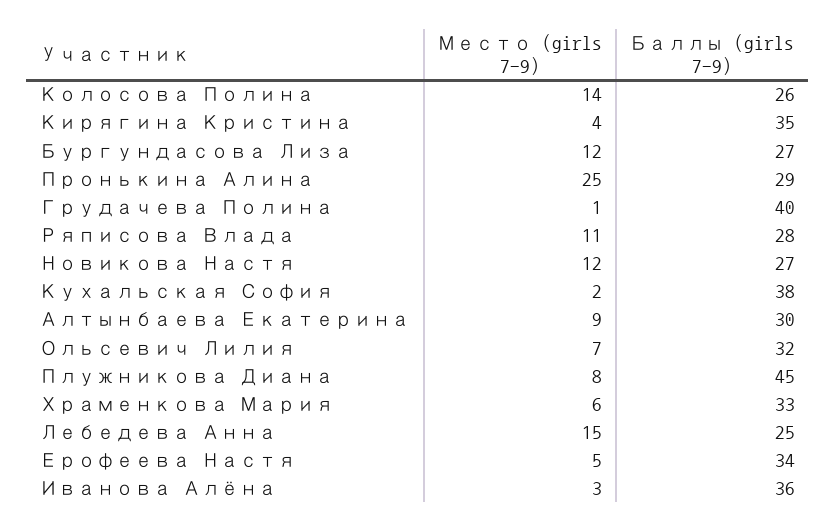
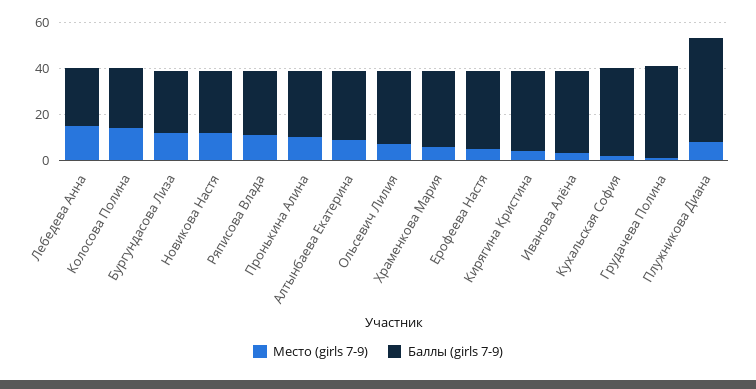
  {
    "Место (girls 7-9)": {
      "Колосова Полина": 14,
      "Кирягина Кристина": 4,
      "Бургундасова Лиза": 12,
-     "Пронькина Алина": 25,
+     "Пронькина Алина": 10,
      "Грудачева Полина": 1,
      "Ряписова Влада": 11,
      "Новикова Настя": 12,
      "Кухальская София": 2,
      "Алтынбаева Екатерина": 9,
      "Ольсевич Лилия": 7,
      "Плужникова Диана": 8,
      "Храменкова Мария": 6,
      "Лебедева Анна": 15,
      "Ерофеева Настя": 5,
      "Иванова Алёна": 3
    },
    "Баллы (girls 7-9)": {
      "Колосова Полина": 26,
      "Кирягина Кристина": 35,
      "Бургундасова Лиза": 27,
      "Пронькина Алина": 29,
      "Грудачева Полина": 40,
      "Ряписова Влада": 28,
      "Новикова Настя": 27,
      "Кухальская София": 38,
      "Алтынбаева Екатерина": 30,
      "Ольсевич Лилия": 32,
      "Плужникова Диана": 45,
      "Храменкова Мария": 33,
      "Лебедева Анна": 25,
      "Ерофеева Настя": 34,
      "Иванова Алёна": 36
    }
  }

